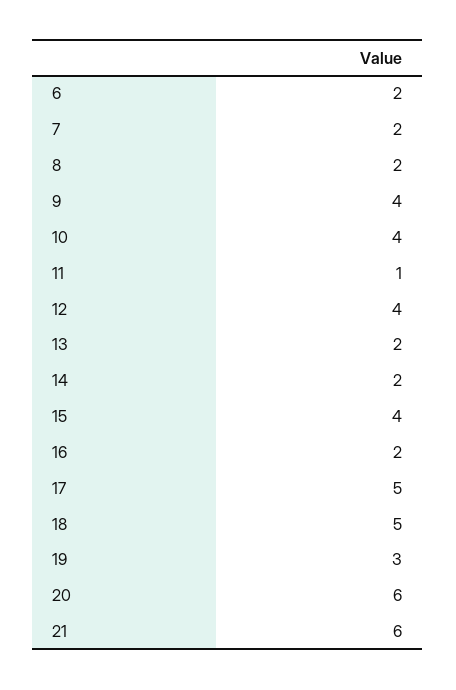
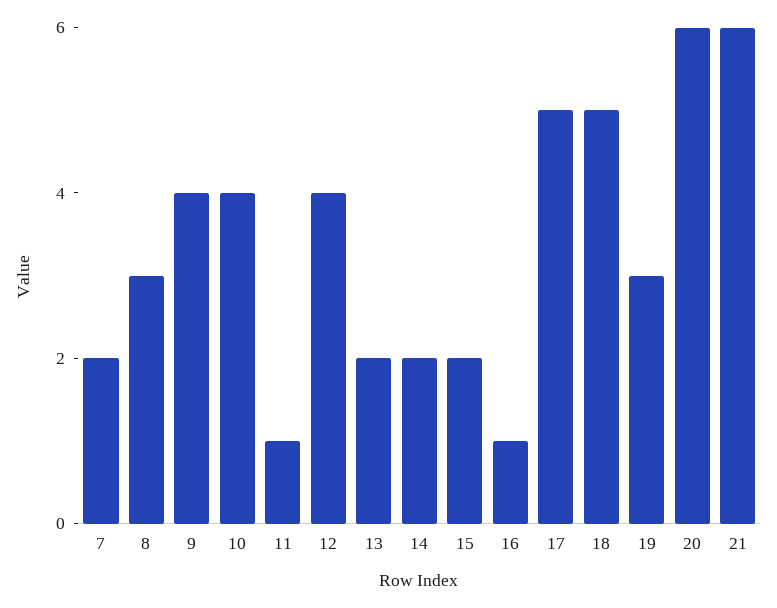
  {
-   "6": 2,
    "7": 2,
-   "8": 2,
+   "8": 3,
    "9": 4,
    "10": 4,
    "11": 1,
    "12": 4,
    "13": 2,
    "14": 2,
-   "15": 4,
+   "15": 2,
-   "16": 2,
+   "16": 1,
    "17": 5,
    "18": 5,
    "19": 3,
    "20": 6,
    "21": 6
  }

